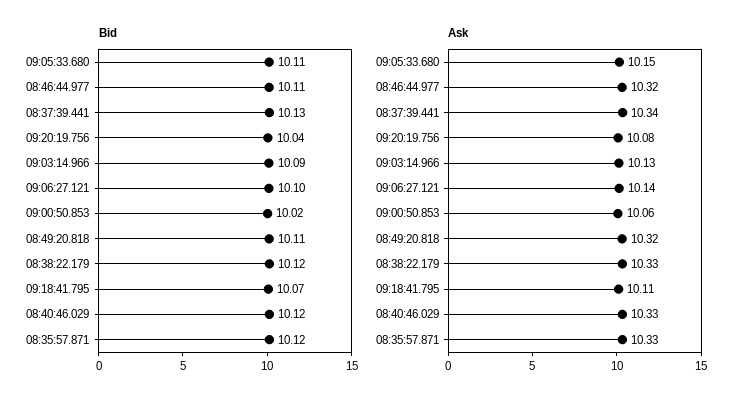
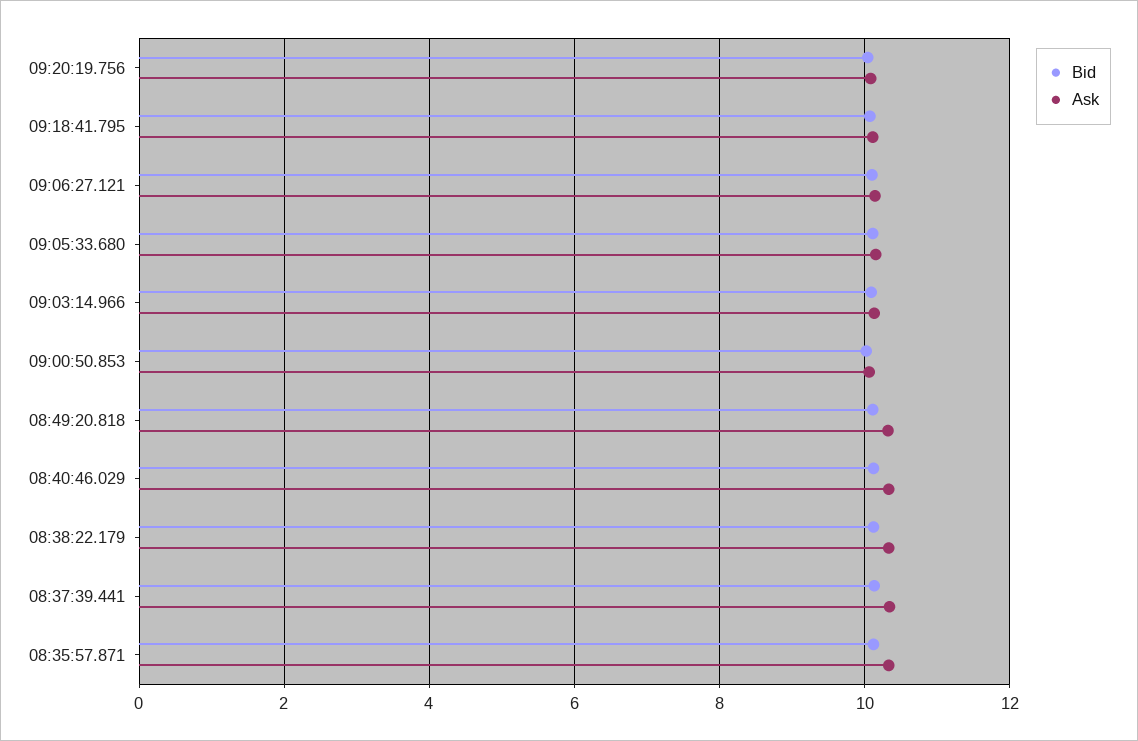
  {
    "Bid": {
      "09:05:33.680": 10.11,
-     "08:46:44.977": 10.11,
      "08:37:39.441": 10.13,
      "09:20:19.756": 10.04,
      "09:03:14.966": 10.09,
      "09:06:27.121": 10.1,
      "09:00:50.853": 10.02,
      "08:49:20.818": 10.11,
      "08:38:22.179": 10.12,
      "09:18:41.795": 10.07,
      "08:40:46.029": 10.12,
      "08:35:57.871": 10.12
    },
    "Ask": {
      "09:05:33.680": 10.15,
-     "08:46:44.977": 10.32,
      "08:37:39.441": 10.34,
      "09:20:19.756": 10.08,
      "09:03:14.966": 10.13,
      "09:06:27.121": 10.14,
      "09:00:50.853": 10.06,
      "08:49:20.818": 10.32,
      "08:38:22.179": 10.33,
      "09:18:41.795": 10.11,
      "08:40:46.029": 10.33,
      "08:35:57.871": 10.33
    }
  }

